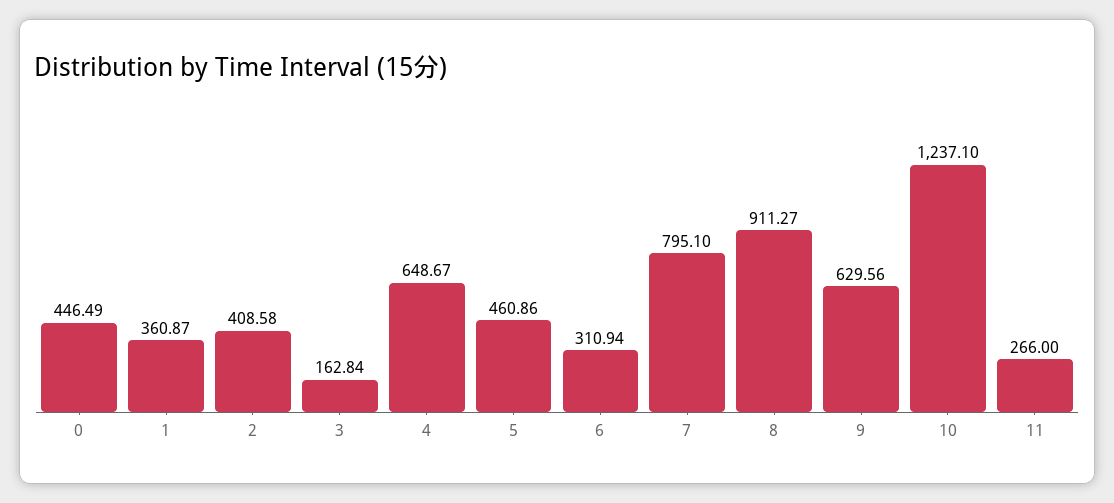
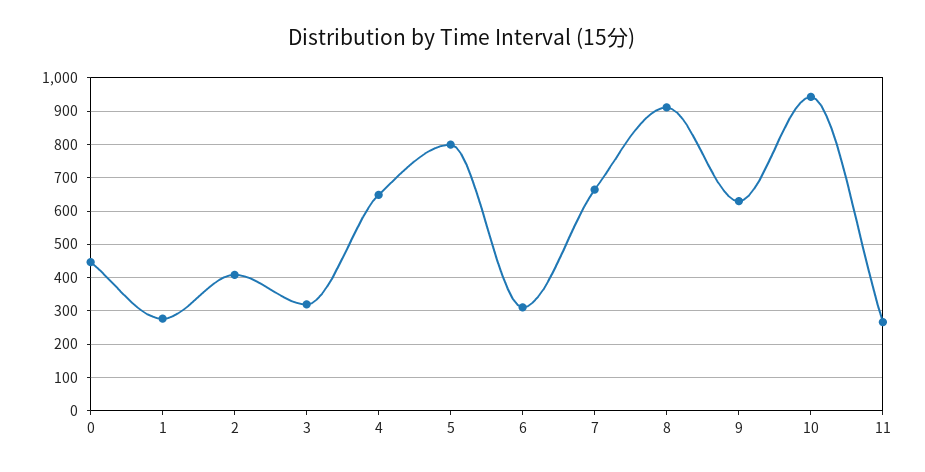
  {
    "0": 446.49,
-   "1": 360.87,
+   "1": 280,
    "2": 408.58,
-   "3": 162.84,
+   "3": 320,
    "4": 648.67,
-   "5": 460.86,
+   "5": 800,
    "6": 310.94,
-   "7": 795.1,
+   "7": 660,
    "8": 911.27,
    "9": 629.56,
-   "10": 1237.1,
+   "10": 940,
    "11": 266
  }

